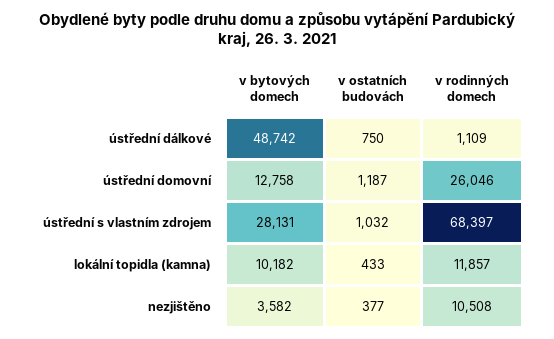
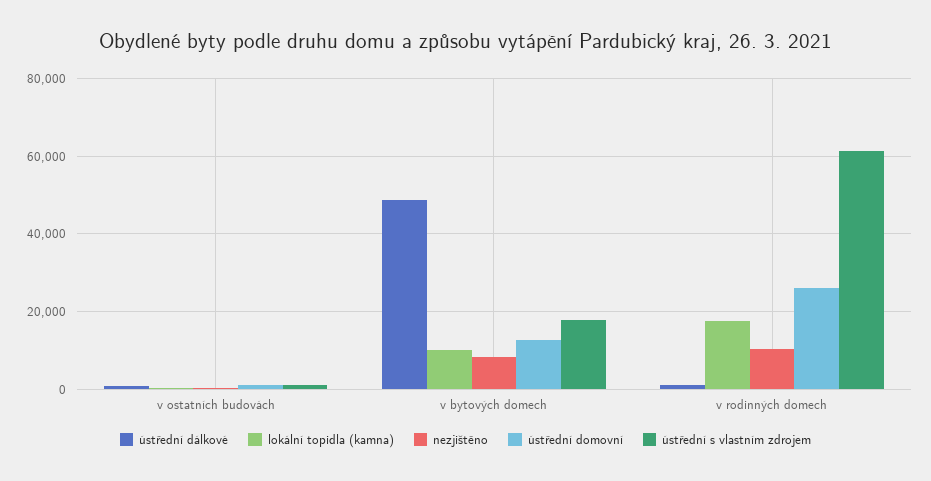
  {
    "ústřední dálkové": {
      "v bytových domech": 48742,
      "v ostatních budovách": 750,
      "v rodinných domech": 1109
    },
    "ústřední domovní": {
      "v bytových domech": 12758,
      "v ostatních budovách": 1187,
      "v rodinných domech": 26046
    },
    "ústřední s vlastním zdrojem": {
-     "v bytových domech": 28131,
+     "v bytových domech": 18000,
      "v ostatních budovách": 1032,
-     "v rodinných domech": 68397
+     "v rodinných domech": 62000
    },
    "lokální topidla (kamna)": {
      "v bytových domech": 10182,
      "v ostatních budovách": 433,
-     "v rodinných domech": 11857
+     "v rodinných domech": 18000
    },
    "nezjištěno": {
-     "v bytových domech": 3582,
+     "v bytových domech": 8000,
      "v ostatních budovách": 377,
      "v rodinných domech": 10508
    }
  }

